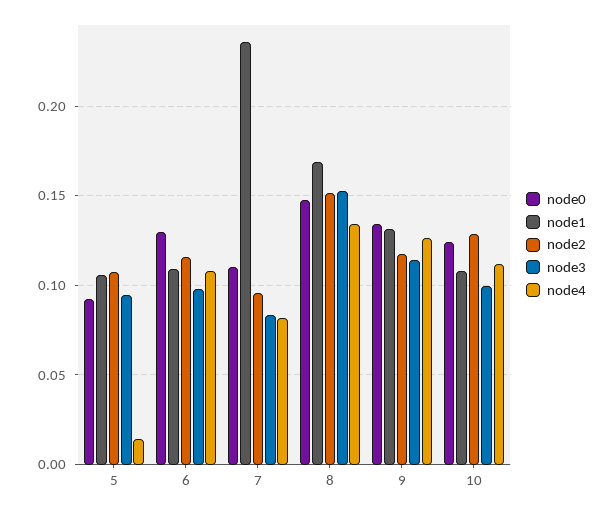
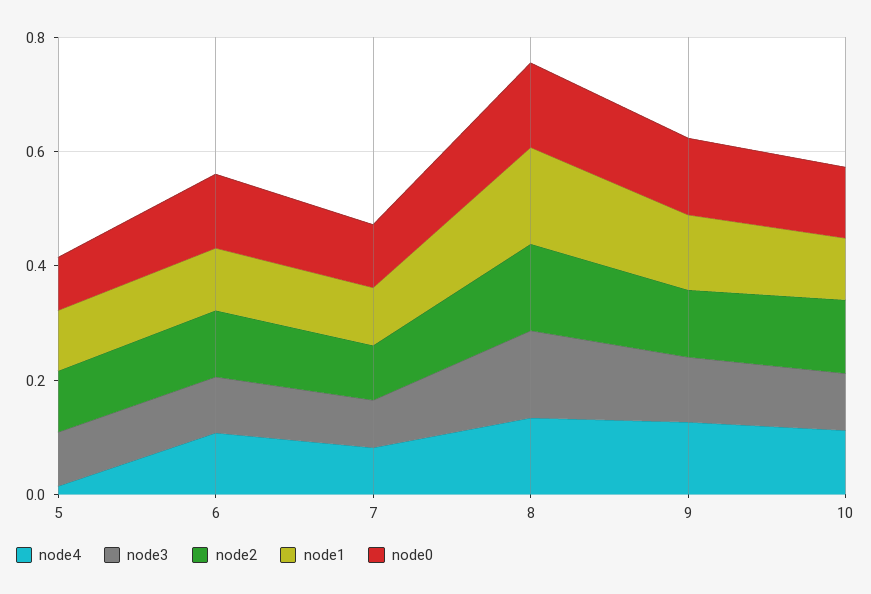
  {
    "node0": {
      "5": 0.09,
      "6": 0.13,
      "7": 0.11,
      "8": 0.15,
      "9": 0.135,
      "10": 0.125
    },
    "node1": {
      "5": 0.105,
      "6": 0.11,
-     "7": 0.235,
+     "7": 0.1,
      "8": 0.17,
      "9": 0.13,
      "10": 0.11
    },
    "node2": {
      "5": 0.105,
      "6": 0.115,
      "7": 0.095,
      "8": 0.15,
      "9": 0.115,
      "10": 0.13
    },
    "node3": {
      "5": 0.095,
      "6": 0.1,
      "7": 0.085,
      "8": 0.155,
      "9": 0.115,
      "10": 0.1
    },
    "node4": {
      "5": 0.015,
      "6": 0.11,
      "7": 0.08,
      "8": 0.135,
      "9": 0.125,
      "10": 0.11
    }
  }

